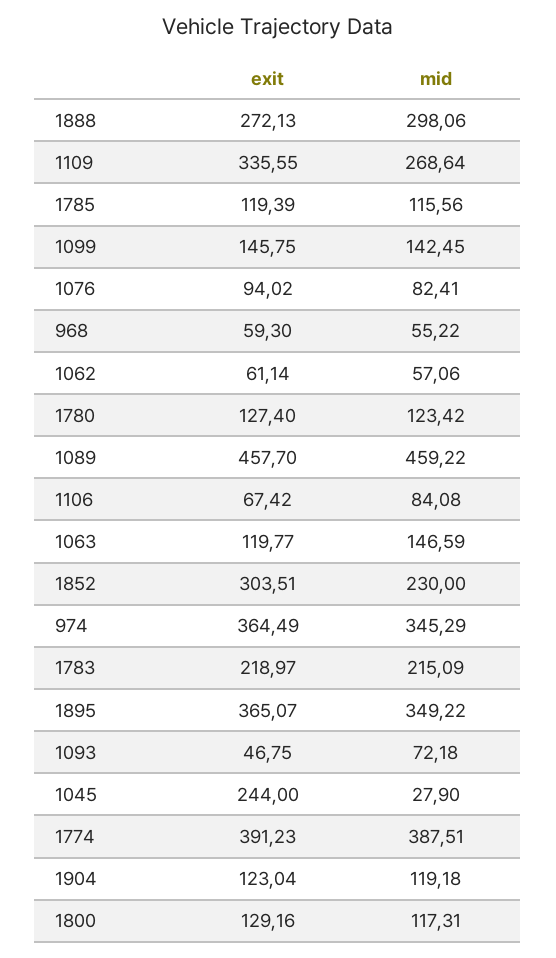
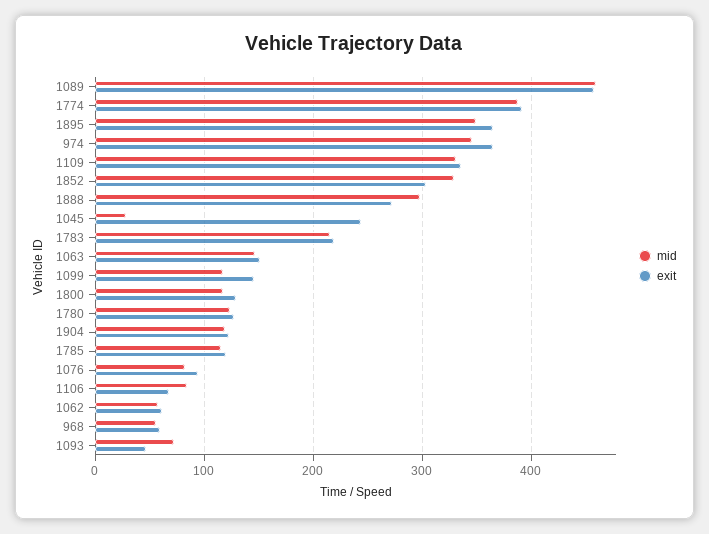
  {
    "exit": {
      "1888": 272.13,
      "1109": 335.55,
      "1785": 119.39,
      "1099": 145.75,
      "1076": 94.02,
      "968": 59.3,
      "1062": 61.14,
      "1780": 127.4,
      "1089": 457.7,
      "1106": 67.42,
-     "1063": 119.77,
+     "1063": 150,
      "1852": 303.51,
      "974": 364.49,
      "1783": 218.97,
      "1895": 365.07,
      "1093": 46.75,
      "1045": 244,
      "1774": 391.23,
      "1904": 123.04,
      "1800": 129.16
    },
    "mid": {
      "1888": 298.06,
-     "1109": 268.64,
+     "1109": 330,
      "1785": 115.56,
-     "1099": 142.45,
+     "1099": 120,
      "1076": 82.41,
      "968": 55.22,
      "1062": 57.06,
      "1780": 123.42,
      "1089": 459.22,
      "1106": 84.08,
      "1063": 146.59,
-     "1852": 230,
+     "1852": 330,
      "974": 345.29,
      "1783": 215.09,
      "1895": 349.22,
      "1093": 72.18,
      "1045": 27.9,
      "1774": 387.51,
      "1904": 119.18,
      "1800": 117.31
    }
  }

